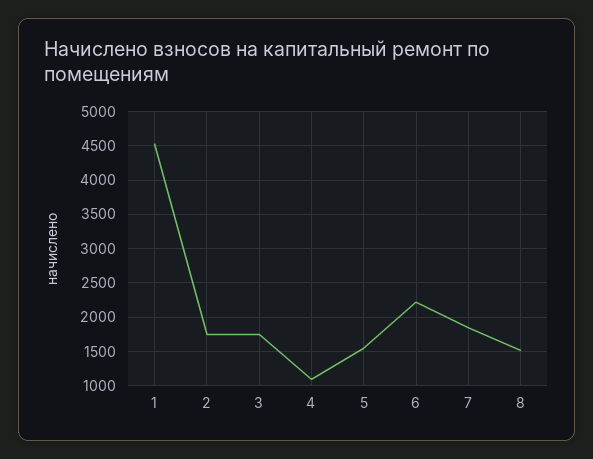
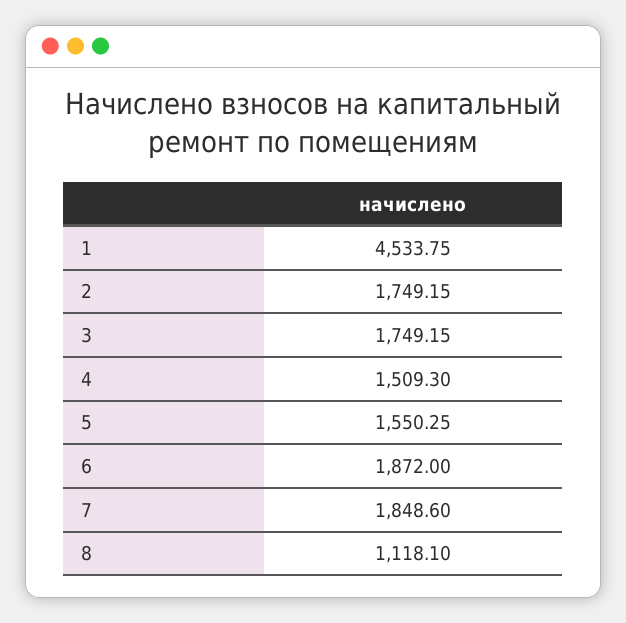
  {
    "1": 4533.75,
    "2": 1749.15,
    "3": 1749.15,
-   "4": 1100,
+   "4": 1509.3,
    "5": 1550.25,
-   "6": 2200,
+   "6": 1872,
    "7": 1848.6,
-   "8": 1500
+   "8": 1118.1
  }

